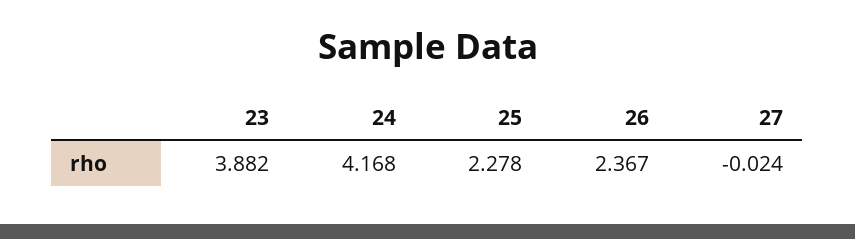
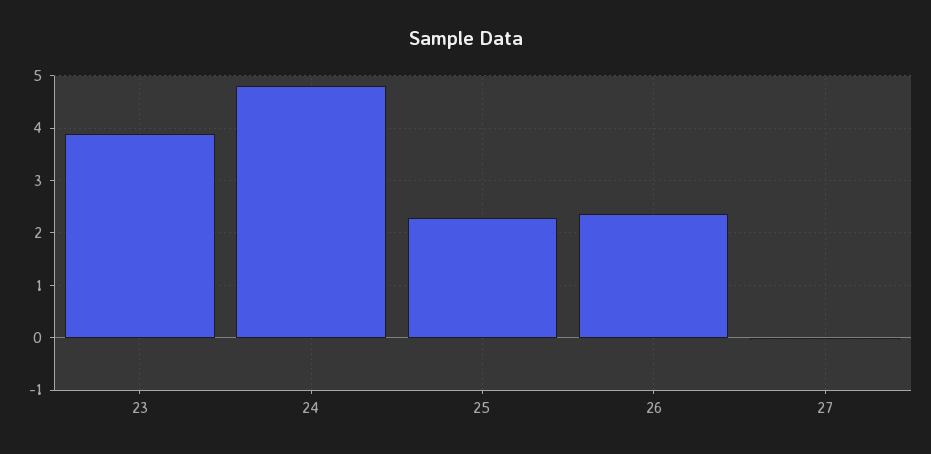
  {
    "23": 3.882,
-   "24": 4.168,
+   "24": 4.8,
    "25": 2.278,
    "26": 2.367,
    "27": -0.024
  }

